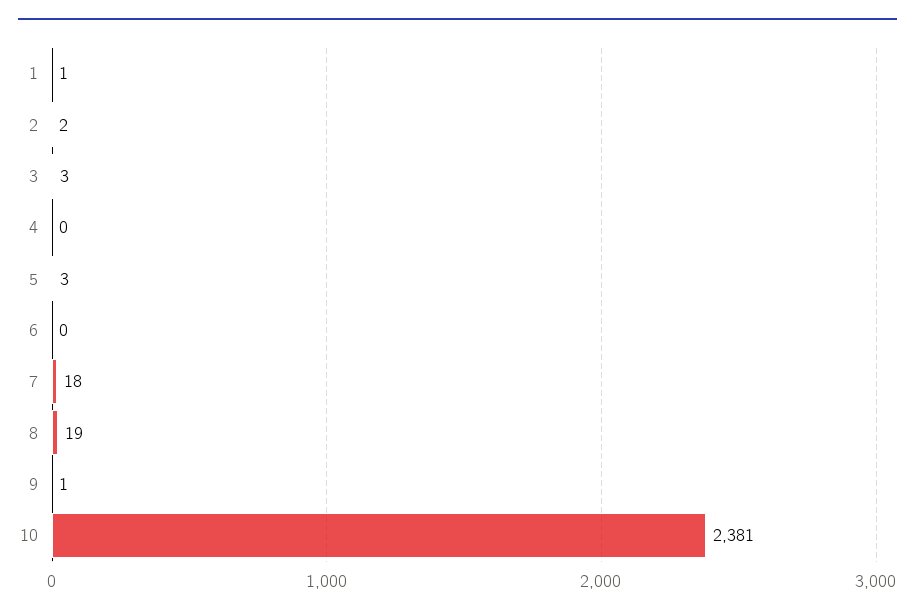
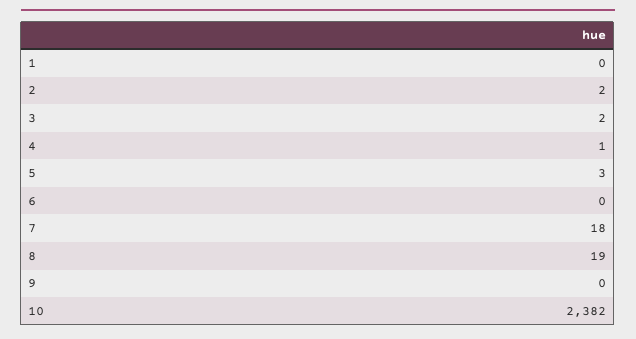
  {
-   "1": 1,
+   "1": 0,
    "2": 2,
-   "3": 3,
+   "3": 2,
-   "4": 0,
+   "4": 1,
    "5": 3,
    "6": 0,
    "7": 18,
    "8": 19,
-   "9": 1,
+   "9": 0,
-   "10": 2381
+   "10": 2382
  }

